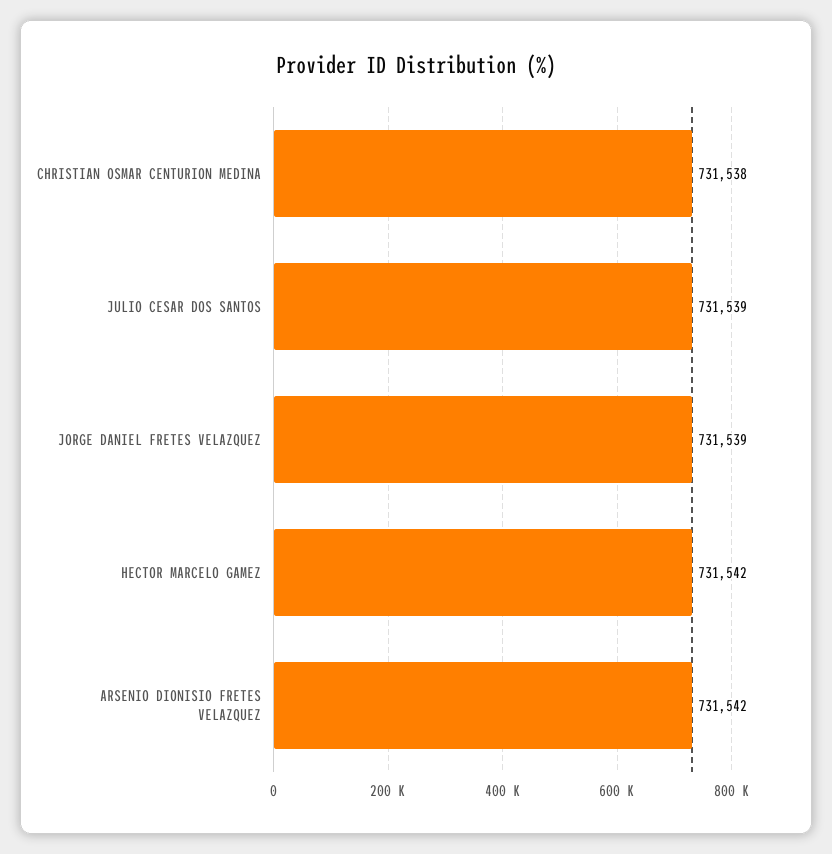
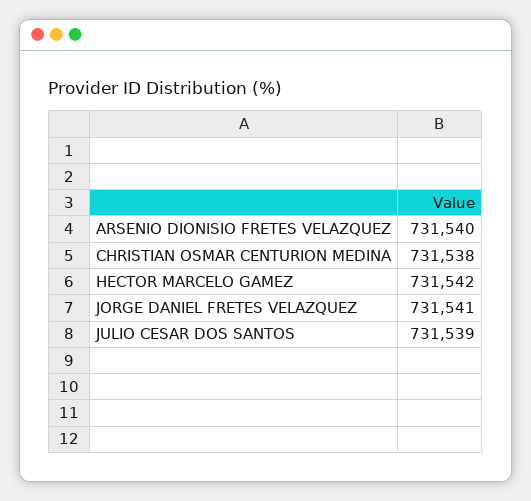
  {
    "CHRISTIAN OSMAR CENTURION MEDINA": 731538,
    "JULIO CESAR DOS SANTOS": 731539,
-   "JORGE DANIEL FRETES VELAZQUEZ": 731539,
+   "JORGE DANIEL FRETES VELAZQUEZ": 731541,
    "HECTOR MARCELO GAMEZ": 731542,
-   "ARSENIO DIONISIO FRETES VELAZQUEZ": 731542
+   "ARSENIO DIONISIO FRETES VELAZQUEZ": 731540
  }

